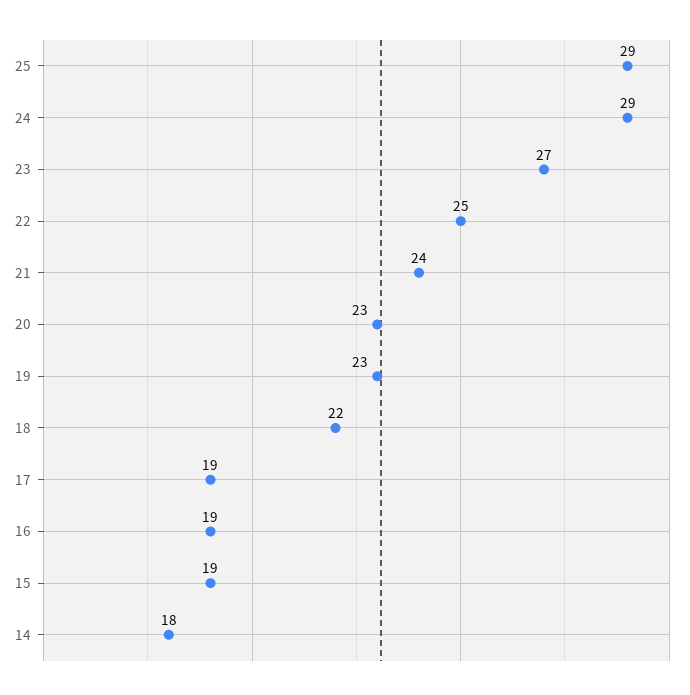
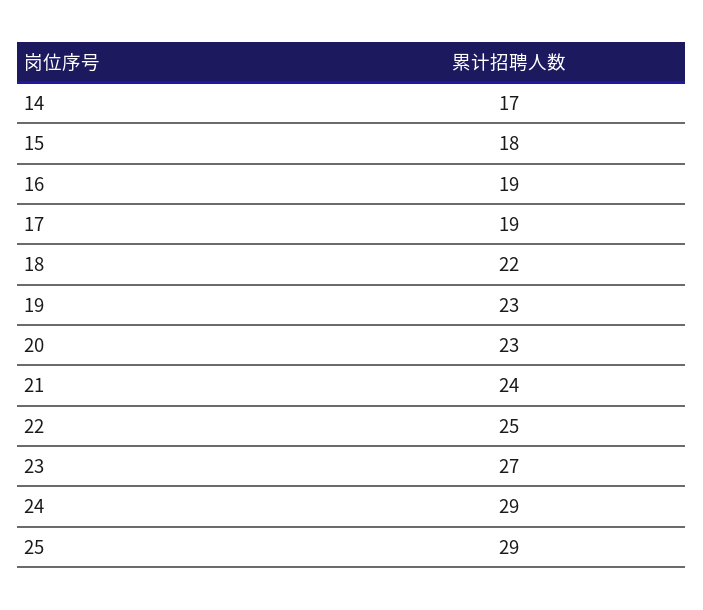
  {
    "25": 29,
    "24": 29,
    "23": 27,
    "22": 25,
    "21": 24,
    "20": 23,
    "19": 23,
    "18": 22,
    "17": 19,
    "16": 19,
-   "15": 19,
+   "15": 18,
-   "14": 18
+   "14": 17
  }

